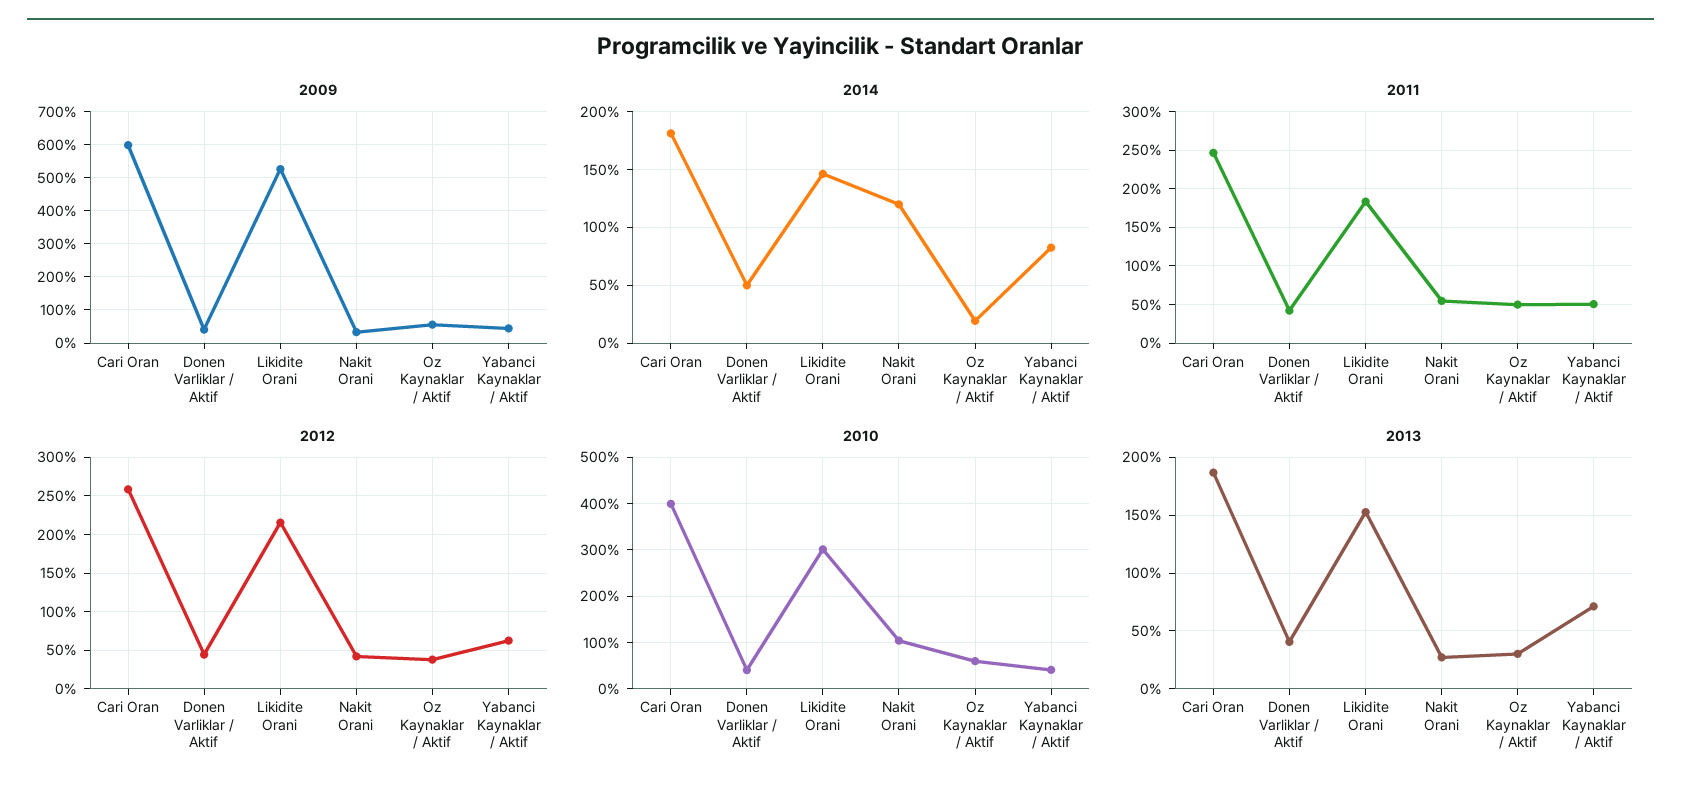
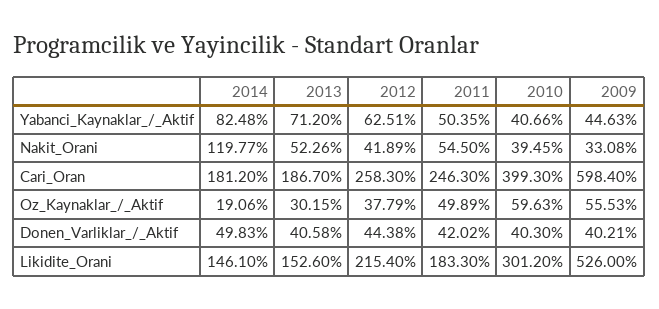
  {
    "2009": {
      "Cari Oran": 598.4,
      "Donen Varliklar / Aktif": 40.21,
      "Likidite Orani": 526,
      "Nakit Orani": 33.08,
      "Oz Kaynaklar / Aktif": 55.53,
      "Yabanci Kaynaklar / Aktif": 44.63
    },
    "2014": {
      "Cari Oran": 181.2,
      "Donen Varliklar / Aktif": 49.83,
      "Likidite Orani": 146.1,
      "Nakit Orani": 119.77,
      "Oz Kaynaklar / Aktif": 19.06,
      "Yabanci Kaynaklar / Aktif": 82.48
    },
    "2011": {
      "Cari Oran": 246.3,
      "Donen Varliklar / Aktif": 42.02,
      "Likidite Orani": 183.3,
      "Nakit Orani": 54.5,
      "Oz Kaynaklar / Aktif": 49.89,
      "Yabanci Kaynaklar / Aktif": 50.35
    },
    "2012": {
      "Cari Oran": 258.3,
      "Donen Varliklar / Aktif": 44.38,
      "Likidite Orani": 215.4,
      "Nakit Orani": 41.89,
      "Oz Kaynaklar / Aktif": 37.79,
      "Yabanci Kaynaklar / Aktif": 62.51
    },
    "2010": {
      "Cari Oran": 399.3,
      "Donen Varliklar / Aktif": 40.3,
      "Likidite Orani": 301.2,
-     "Nakit Orani": 100,
+     "Nakit Orani": 39.45,
      "Oz Kaynaklar / Aktif": 59.63,
      "Yabanci Kaynaklar / Aktif": 40.66
    },
    "2013": {
      "Cari Oran": 186.7,
      "Donen Varliklar / Aktif": 40.58,
      "Likidite Orani": 152.6,
-     "Nakit Orani": 30,
+     "Nakit Orani": 52.26,
      "Oz Kaynaklar / Aktif": 30.15,
      "Yabanci Kaynaklar / Aktif": 71.2
    }
  }

